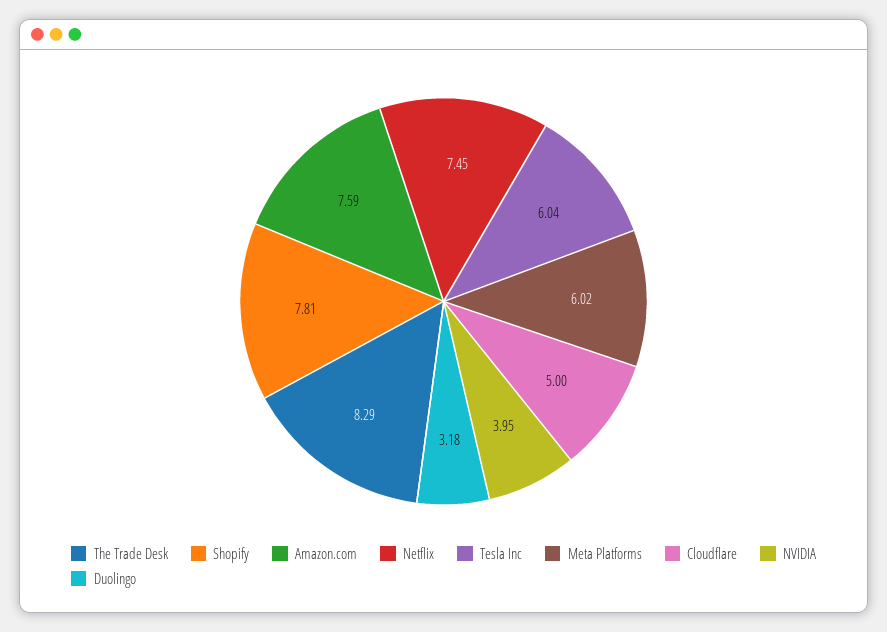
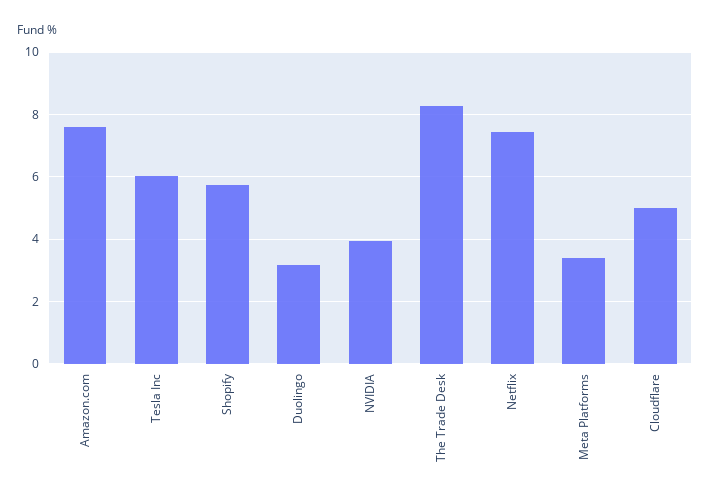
  {
    "The Trade Desk": 8.29,
-   "Shopify": 7.81,
+   "Shopify": 5.8,
    "Amazon.com": 7.59,
    "Netflix": 7.45,
    "Tesla Inc": 6.04,
-   "Meta Platforms": 6.02,
+   "Meta Platforms": 3.4,
    "Cloudflare": 5,
    "NVIDIA": 3.95,
    "Duolingo": 3.18
  }

